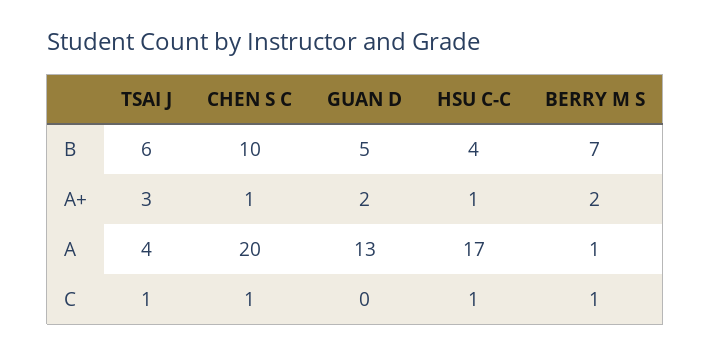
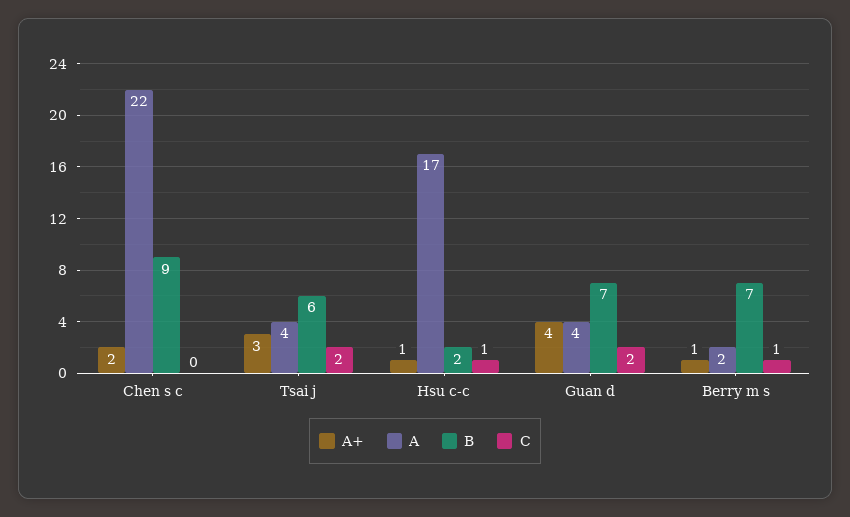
  {
    "B": {
      "TSAI J": 6,
-     "CHEN S C": 10,
+     "CHEN S C": 9,
-     "GUAN D": 5,
+     "GUAN D": 7,
-     "HSU C-C": 4,
+     "HSU C-C": 2,
      "BERRY M S": 7
    },
    "A+": {
      "TSAI J": 3,
-     "CHEN S C": 1,
+     "CHEN S C": 2,
-     "GUAN D": 2,
+     "GUAN D": 4,
      "HSU C-C": 1,
-     "BERRY M S": 2
+     "BERRY M S": 1
    },
    "A": {
      "TSAI J": 4,
-     "CHEN S C": 20,
+     "CHEN S C": 22,
-     "GUAN D": 13,
+     "GUAN D": 4,
      "HSU C-C": 17,
-     "BERRY M S": 1
+     "BERRY M S": 2
    },
    "C": {
-     "TSAI J": 1,
+     "TSAI J": 2,
-     "CHEN S C": 1,
+     "CHEN S C": 0,
-     "GUAN D": 0,
+     "GUAN D": 2,
      "HSU C-C": 1,
      "BERRY M S": 1
    }
  }

